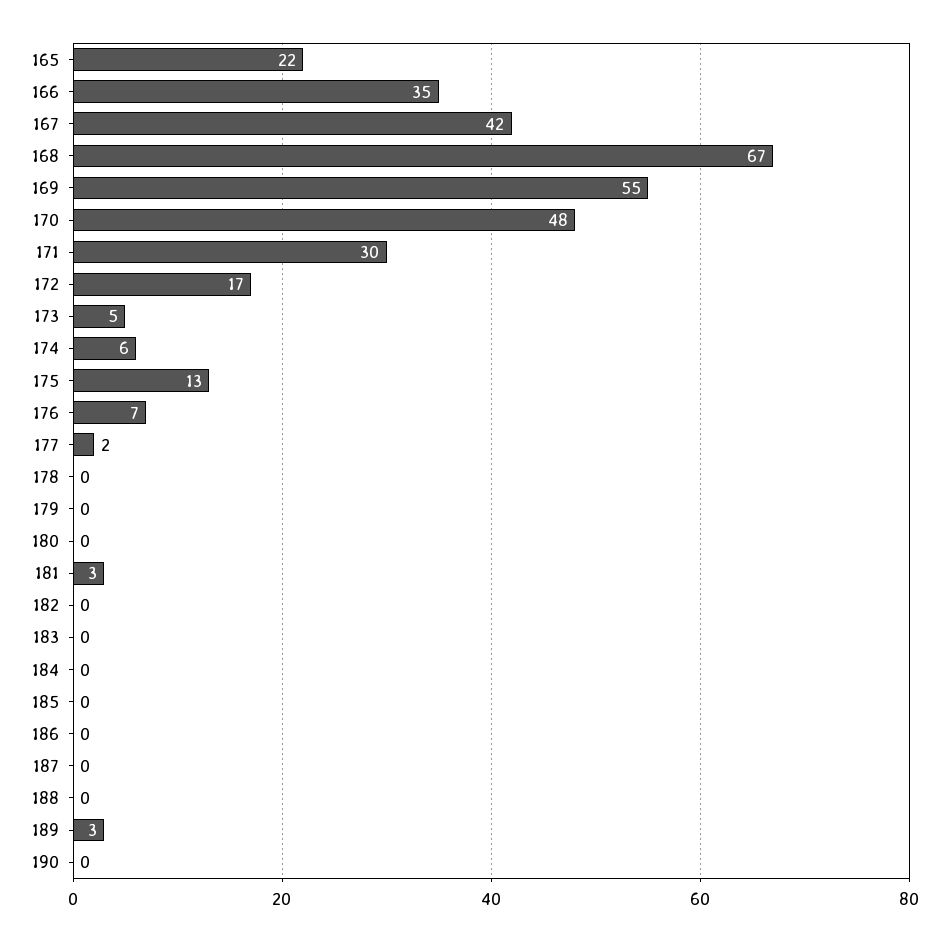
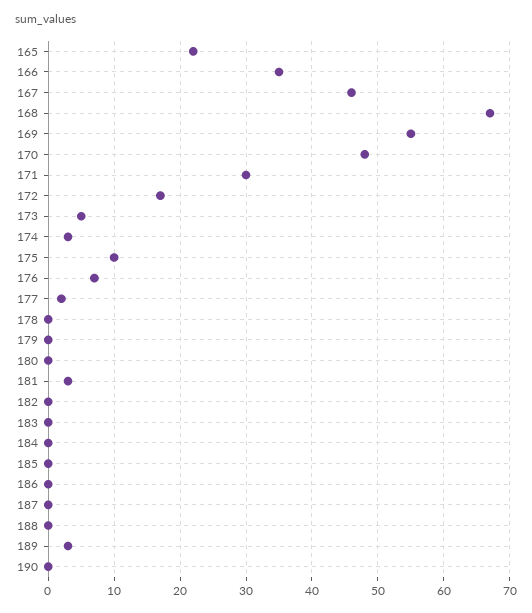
  {
    "165": 22,
    "166": 35,
-   "167": 42,
+   "167": 46,
    "168": 67,
    "169": 55,
    "170": 48,
    "171": 30,
    "172": 17,
    "173": 5,
-   "174": 6,
+   "174": 3,
-   "175": 13,
+   "175": 10,
    "176": 7,
    "177": 2,
    "178": 0,
    "179": 0,
    "180": 0,
    "181": 3,
    "182": 0,
    "183": 0,
    "184": 0,
    "185": 0,
    "186": 0,
    "187": 0,
    "188": 0,
    "189": 3,
    "190": 0
  }

